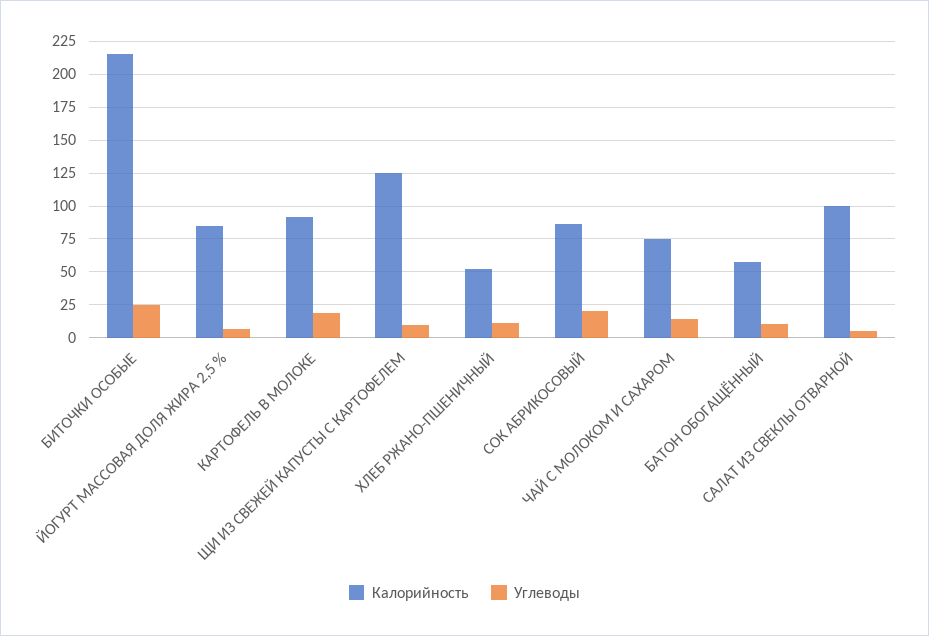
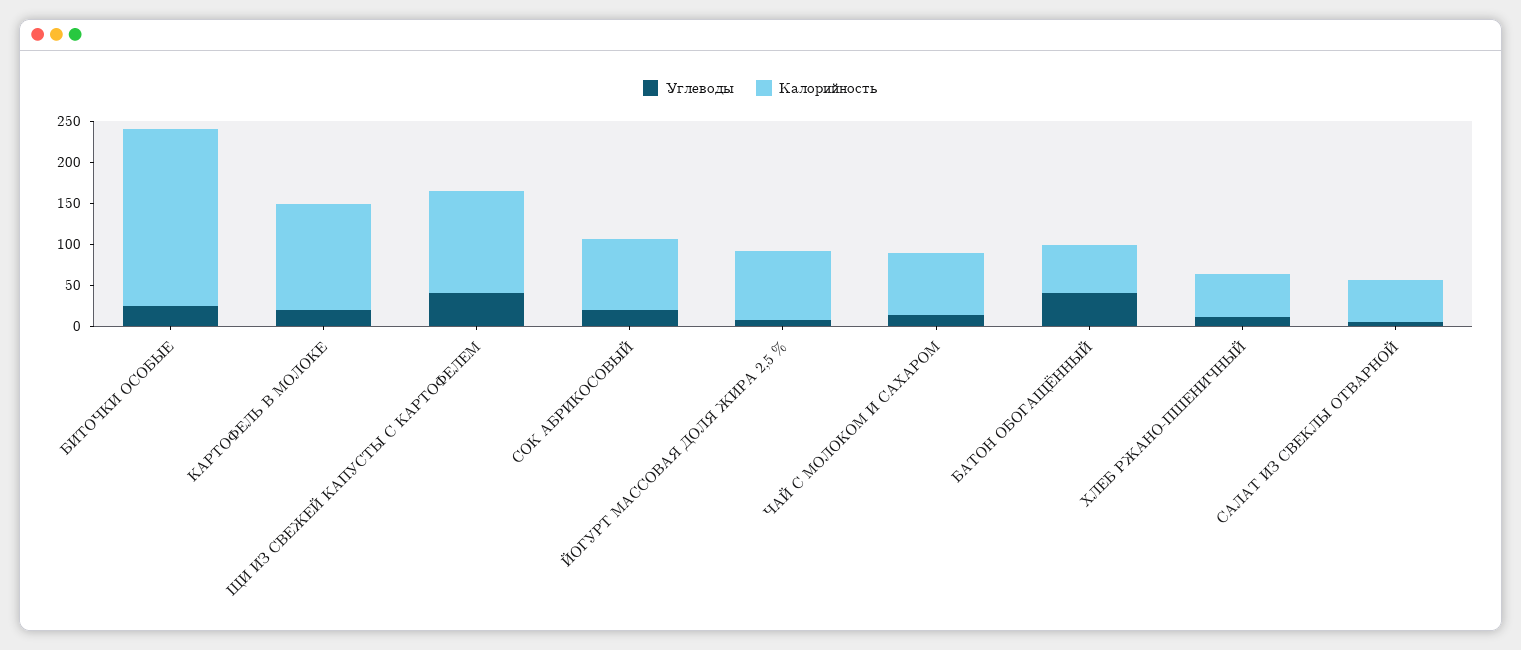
  {
    "Калорийность": {
      "БИТОЧКИ ОСОБЫЕ": 215,
      "ЙОГУРТ МАССОВАЯ ДОЛЯ ЖИРА 2,5 %": 85,
-     "КАРТОФЕЛЬ В МОЛОКЕ": 90,
+     "КАРТОФЕЛЬ В МОЛОКЕ": 130,
      "ЩИ ИЗ СВЕЖЕЙ КАПУСТЫ С КАРТОФЕЛЕМ": 125,
      "ХЛЕБ РЖАНО-ПШЕНИЧНЫЙ": 50,
      "СОК АБРИКОСОВЫЙ": 85,
      "ЧАЙ С МОЛОКОМ И САХАРОМ": 75,
      "БАТОН ОБОГАЩЁННЫЙ": 60,
-     "САЛАТ ИЗ СВЕКЛЫ ОТВАРНОЙ": 100
+     "САЛАТ ИЗ СВЕКЛЫ ОТВАРНОЙ": 50
    },
    "Углеводы": {
      "БИТОЧКИ ОСОБЫЕ": 25,
      "ЙОГУРТ МАССОВАЯ ДОЛЯ ЖИРА 2,5 %": 5,
      "КАРТОФЕЛЬ В МОЛОКЕ": 20,
-     "ЩИ ИЗ СВЕЖЕЙ КАПУСТЫ С КАРТОФЕЛЕМ": 10,
+     "ЩИ ИЗ СВЕЖЕЙ КАПУСТЫ С КАРТОФЕЛЕМ": 40,
      "ХЛЕБ РЖАНО-ПШЕНИЧНЫЙ": 10,
      "СОК АБРИКОСОВЫЙ": 20,
      "ЧАЙ С МОЛОКОМ И САХАРОМ": 15,
-     "БАТОН ОБОГАЩЁННЫЙ": 10,
+     "БАТОН ОБОГАЩЁННЫЙ": 40,
      "САЛАТ ИЗ СВЕКЛЫ ОТВАРНОЙ": 5
    }
  }

